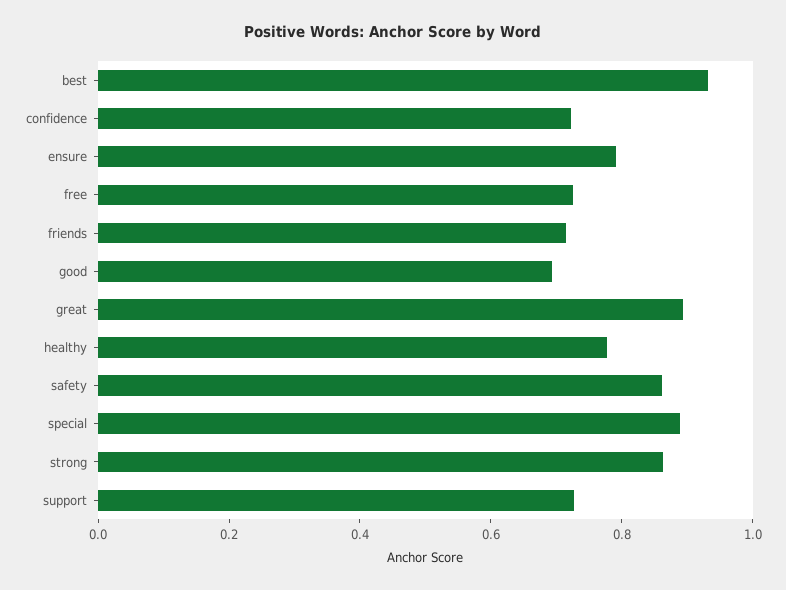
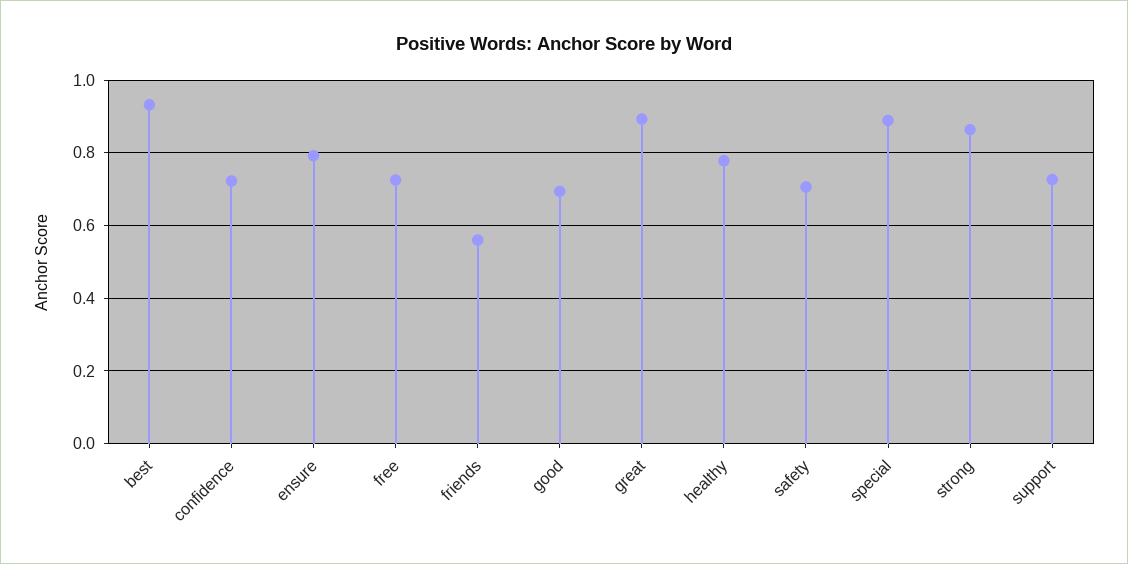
  {
    "best": 0.94,
    "confidence": 0.72,
    "ensure": 0.8,
    "free": 0.72,
-   "friends": 0.7,
+   "friends": 0.56,
    "good": 0.7,
    "great": 0.9,
    "healthy": 0.78,
-   "safety": 0.85,
+   "safety": 0.7,
    "special": 0.88,
    "strong": 0.86,
    "support": 0.72
  }

